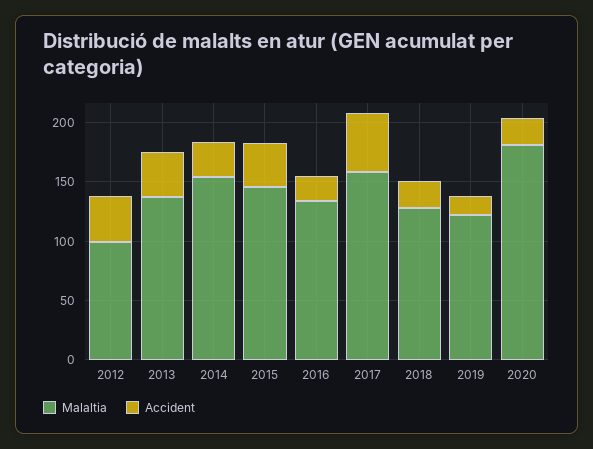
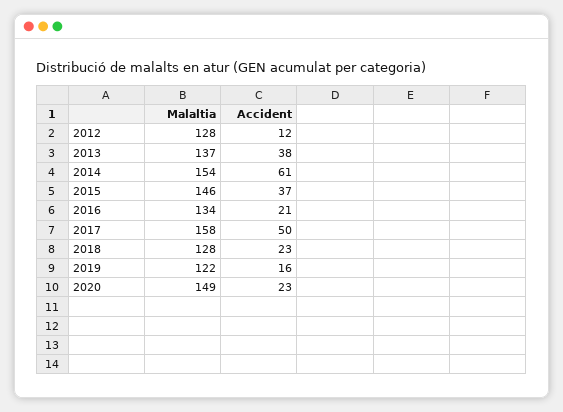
  {
    "Malaltia": {
-     "2012": 100,
+     "2012": 128,
      "2013": 137,
      "2014": 154,
      "2015": 146,
      "2016": 134,
      "2017": 158,
      "2018": 128,
      "2019": 122,
-     "2020": 180
+     "2020": 149
    },
    "Accident": {
-     "2012": 40,
+     "2012": 12,
      "2013": 38,
-     "2014": 30,
+     "2014": 61,
      "2015": 37,
      "2016": 21,
      "2017": 50,
      "2018": 23,
      "2019": 16,
      "2020": 23
    }
  }

